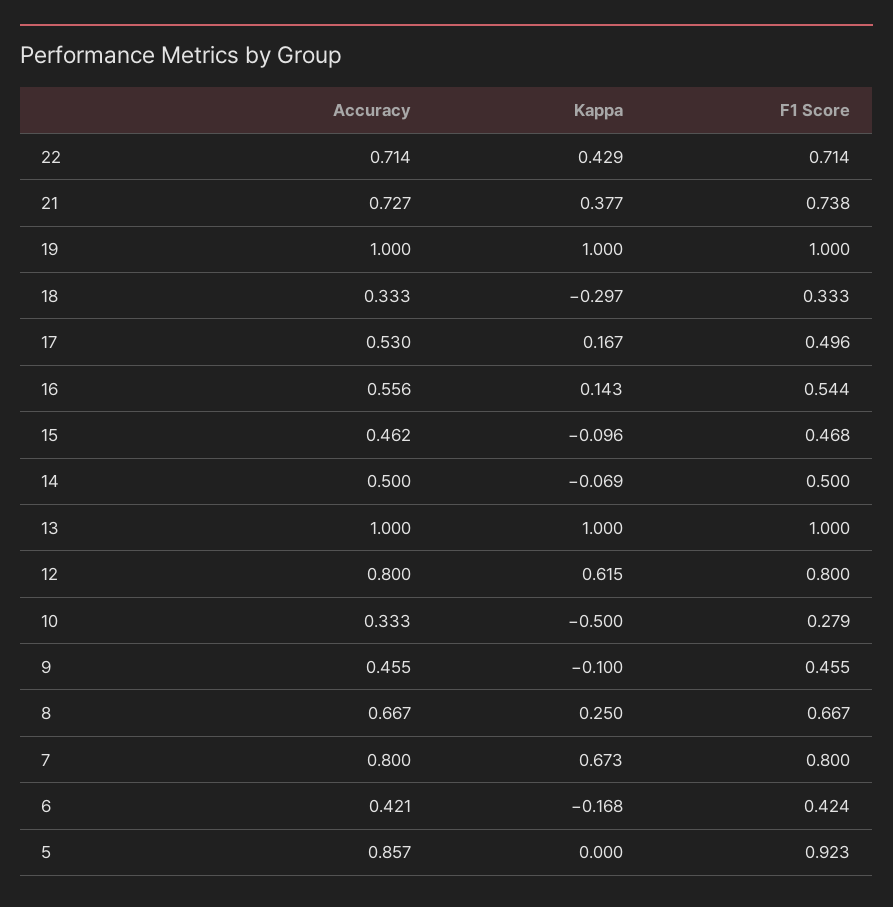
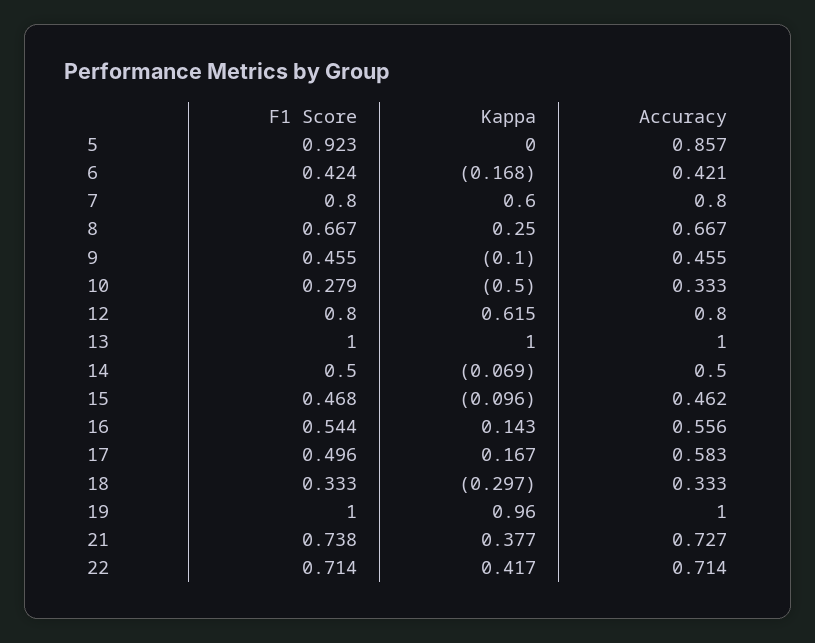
  {
    "Accuracy": {
      "22": 0.714,
      "21": 0.727,
      "19": 1,
      "18": 0.333,
-     "17": 0.53,
+     "17": 0.583,
      "16": 0.556,
      "15": 0.462,
      "14": 0.5,
      "13": 1,
      "12": 0.8,
      "10": 0.333,
      "9": 0.455,
      "8": 0.667,
      "7": 0.8,
      "6": 0.421,
      "5": 0.857
    },
    "Kappa": {
-     "22": 0.429,
+     "22": 0.417,
      "21": 0.377,
-     "19": 1,
+     "19": 0.96,
      "18": -0.297,
      "17": 0.167,
      "16": 0.143,
      "15": -0.096,
      "14": -0.069,
      "13": 1,
      "12": 0.615,
      "10": -0.5,
      "9": -0.1,
      "8": 0.25,
-     "7": 0.673,
+     "7": 0.6,
      "6": -0.168,
      "5": 0
    },
    "F1 Score": {
      "22": 0.714,
      "21": 0.738,
      "19": 1,
      "18": 0.333,
      "17": 0.496,
      "16": 0.544,
      "15": 0.468,
      "14": 0.5,
      "13": 1,
      "12": 0.8,
      "10": 0.279,
      "9": 0.455,
      "8": 0.667,
      "7": 0.8,
      "6": 0.424,
      "5": 0.923
    }
  }

